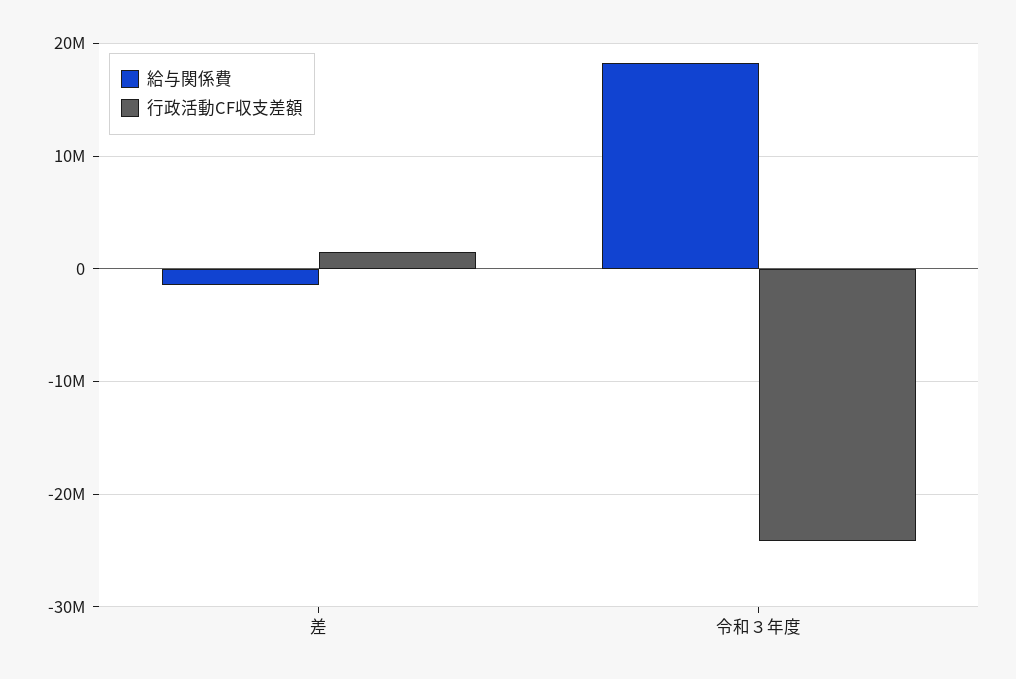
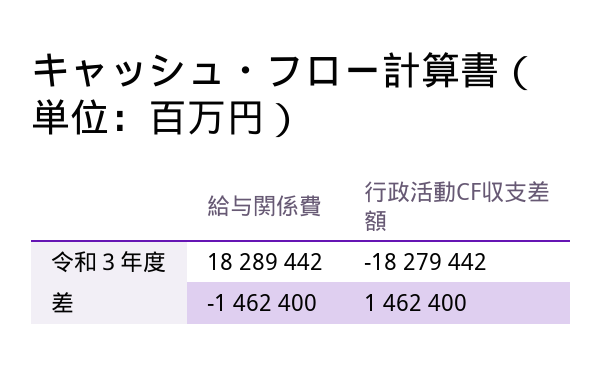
  {
    "給与関係費": {
      "差": -1462400,
      "令和３年度": 18289442
    },
    "行政活動CF収支差額": {
      "差": 1462400,
-     "令和３年度": -24000000
+     "令和３年度": -18279442
    }
  }

